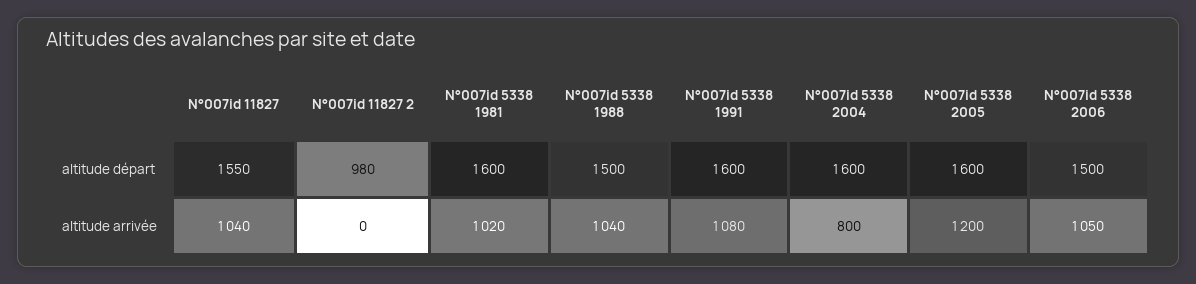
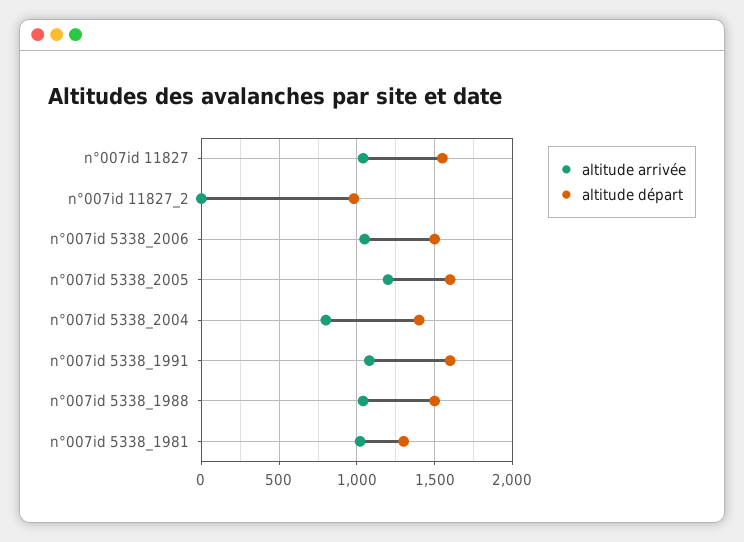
  {
    "altitude départ": {
      "N°007id 11827": 1550,
      "N°007id 11827 2": 980,
-     "N°007id 5338 1981": 1600,
+     "N°007id 5338 1981": 1300,
      "N°007id 5338 1988": 1500,
      "N°007id 5338 1991": 1600,
-     "N°007id 5338 2004": 1600,
+     "N°007id 5338 2004": 1400,
      "N°007id 5338 2005": 1600,
      "N°007id 5338 2006": 1500
    },
    "altitude arrivée": {
      "N°007id 11827": 1040,
      "N°007id 11827 2": 0,
      "N°007id 5338 1981": 1020,
      "N°007id 5338 1988": 1040,
      "N°007id 5338 1991": 1080,
      "N°007id 5338 2004": 800,
      "N°007id 5338 2005": 1200,
      "N°007id 5338 2006": 1050
    }
  }

